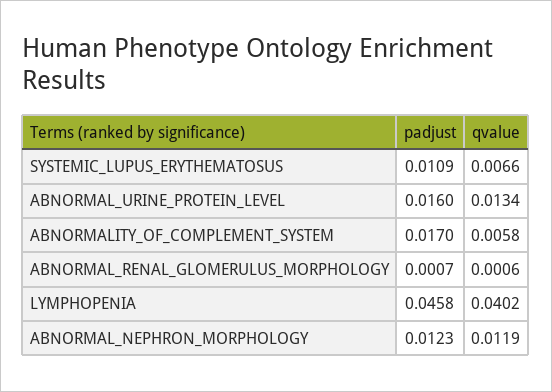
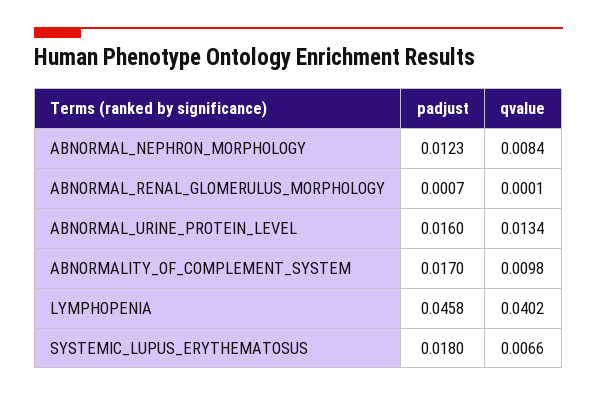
  {
    "padjust": {
-     "SYSTEMIC_LUPUS_ERYTHEMATOSUS": 0.0109,
+     "SYSTEMIC_LUPUS_ERYTHEMATOSUS": 0.018,
      "ABNORMAL_URINE_PROTEIN_LEVEL": 0.016,
      "ABNORMALITY_OF_COMPLEMENT_SYSTEM": 0.017,
      "ABNORMAL_RENAL_GLOMERULUS_MORPHOLOGY": 0.0007,
      "LYMPHOPENIA": 0.0458,
      "ABNORMAL_NEPHRON_MORPHOLOGY": 0.0123
    },
    "qvalue": {
      "SYSTEMIC_LUPUS_ERYTHEMATOSUS": 0.0066,
      "ABNORMAL_URINE_PROTEIN_LEVEL": 0.0134,
-     "ABNORMALITY_OF_COMPLEMENT_SYSTEM": 0.0058,
+     "ABNORMALITY_OF_COMPLEMENT_SYSTEM": 0.0098,
-     "ABNORMAL_RENAL_GLOMERULUS_MORPHOLOGY": 0.0006,
+     "ABNORMAL_RENAL_GLOMERULUS_MORPHOLOGY": 0.0001,
      "LYMPHOPENIA": 0.0402,
-     "ABNORMAL_NEPHRON_MORPHOLOGY": 0.0119
+     "ABNORMAL_NEPHRON_MORPHOLOGY": 0.0084
    }
  }

